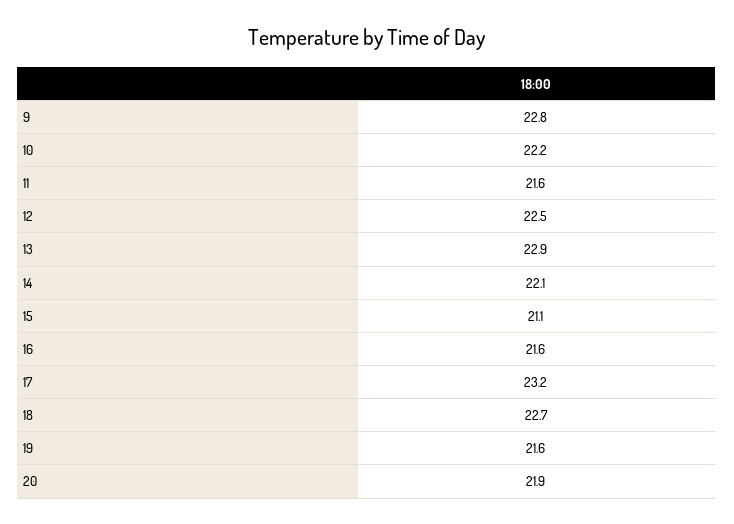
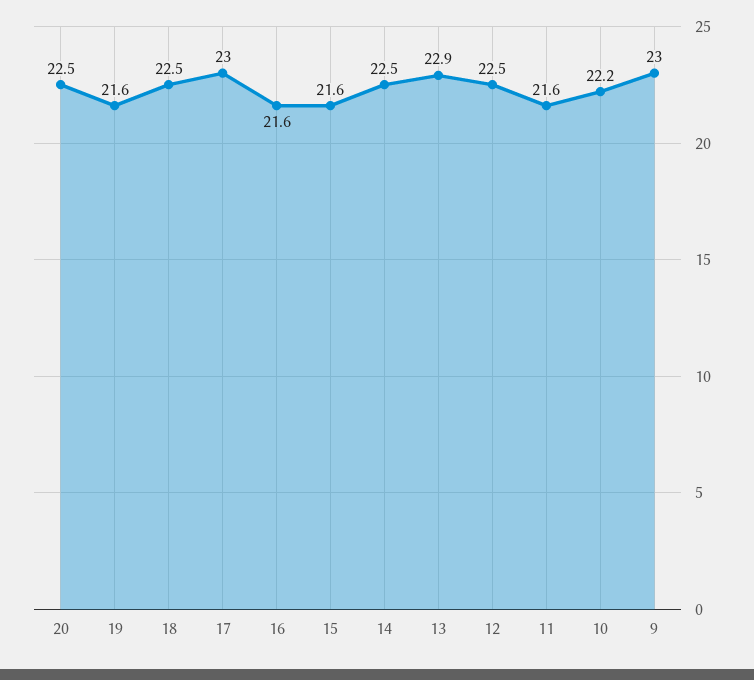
  {
-   "9": 22.8,
+   "9": 23,
    "10": 22.2,
    "11": 21.6,
    "12": 22.5,
    "13": 22.9,
-   "14": 22.1,
+   "14": 22.5,
-   "15": 21.1,
+   "15": 21.6,
    "16": 21.6,
-   "17": 23.2,
+   "17": 23,
-   "18": 22.7,
+   "18": 22.5,
    "19": 21.6,
-   "20": 21.9
+   "20": 22.5
  }

